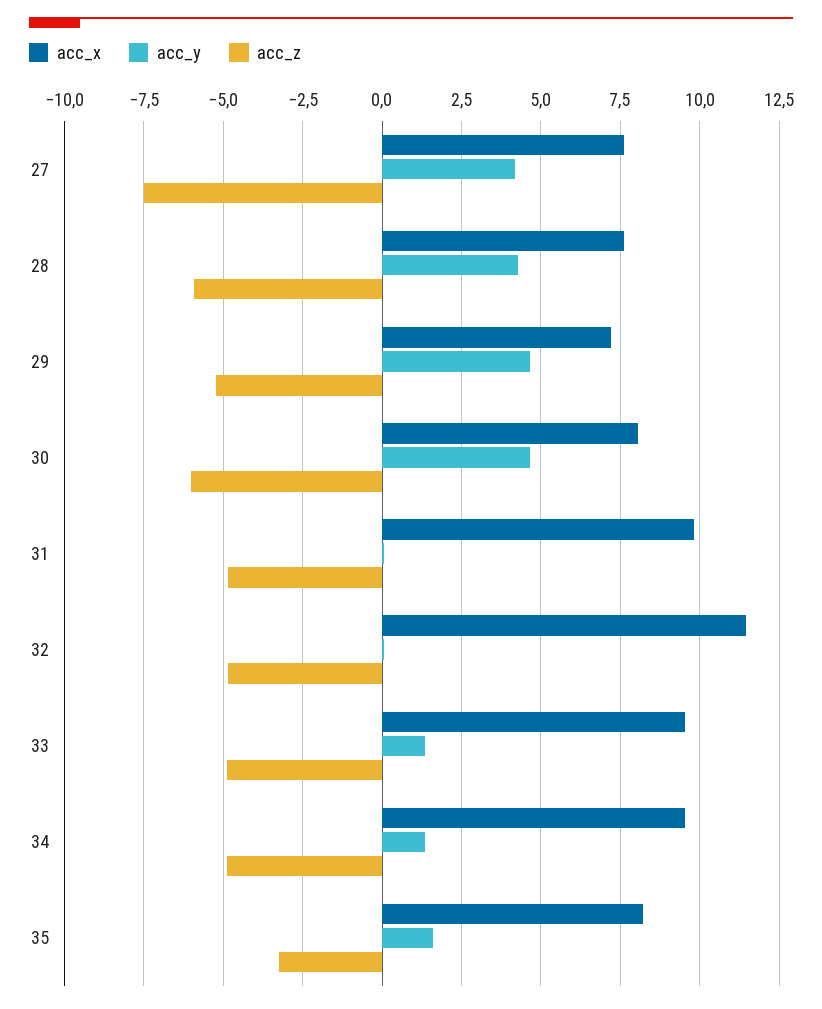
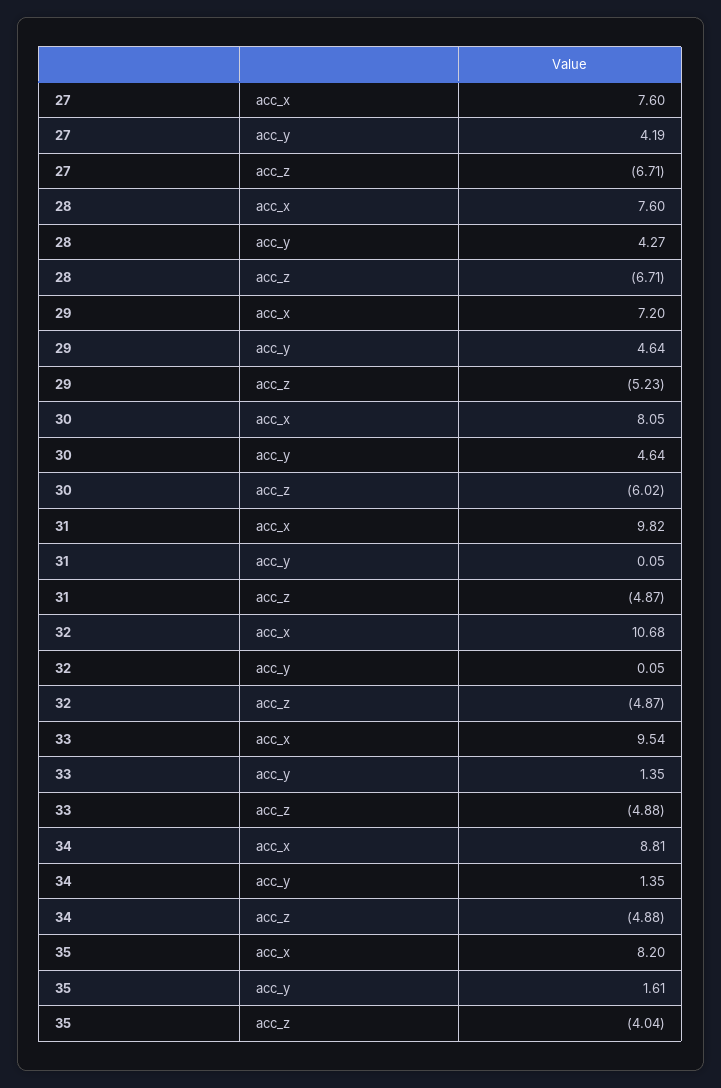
  {
    "acc_x": {
      "27": 7.6,
      "28": 7.6,
      "29": 7.2,
      "30": 8.05,
      "31": 9.82,
-     "32": 11.5,
+     "32": 10.68,
      "33": 9.54,
-     "34": 9.5,
+     "34": 8.81,
      "35": 8.2
    },
    "acc_y": {
      "27": 4.19,
      "28": 4.27,
      "29": 4.64,
      "30": 4.64,
      "31": 0.05,
      "32": 0.05,
      "33": 1.35,
      "34": 1.35,
      "35": 1.61
    },
    "acc_z": {
-     "27": -7.5,
+     "27": -6.71,
-     "28": -6,
+     "28": -6.71,
      "29": -5.23,
      "30": -6.02,
      "31": -4.87,
      "32": -4.87,
      "33": -4.88,
      "34": -4.88,
-     "35": -3.25
+     "35": -4.04
    }
  }

